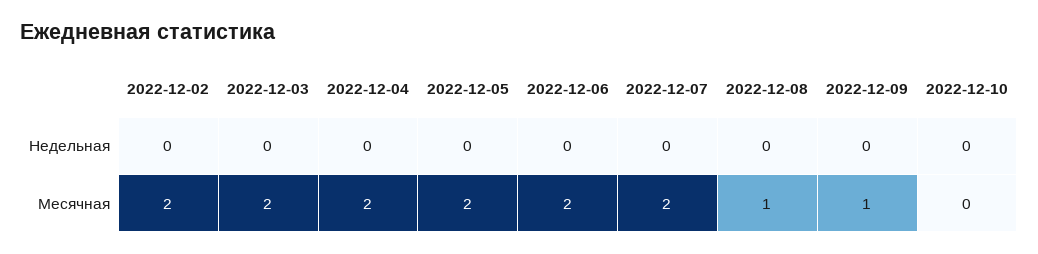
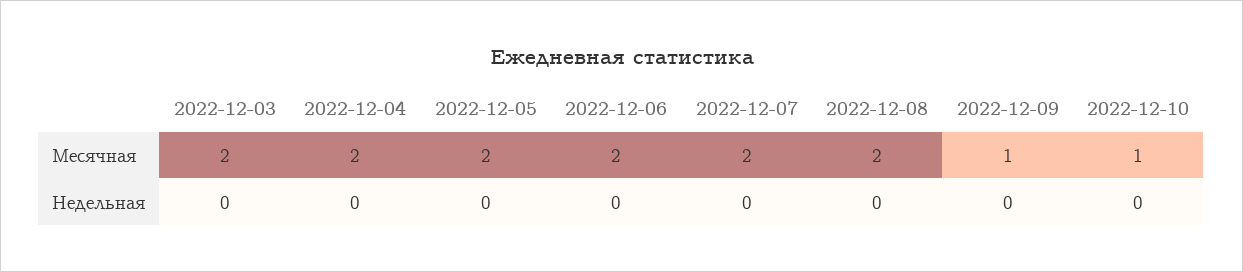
  {
-   "2022-12-02": {
-     "Недельная": 0,
-     "Месячная": 2
-   },
    "2022-12-03": {
      "Недельная": 0,
      "Месячная": 2
    },
    "2022-12-04": {
      "Недельная": 0,
      "Месячная": 2
    },
    "2022-12-05": {
      "Недельная": 0,
      "Месячная": 2
    },
    "2022-12-06": {
      "Недельная": 0,
      "Месячная": 2
    },
    "2022-12-07": {
      "Недельная": 0,
      "Месячная": 2
    },
    "2022-12-08": {
      "Недельная": 0,
-     "Месячная": 1
+     "Месячная": 2
    },
    "2022-12-09": {
      "Недельная": 0,
      "Месячная": 1
    },
    "2022-12-10": {
      "Недельная": 0,
-     "Месячная": 0
+     "Месячная": 1
    }
  }

